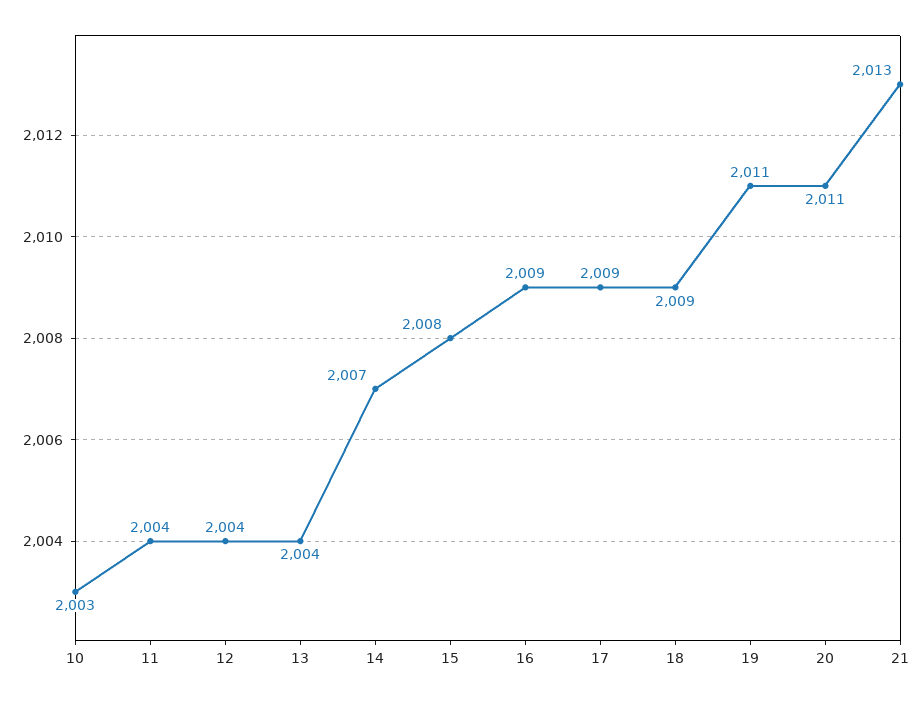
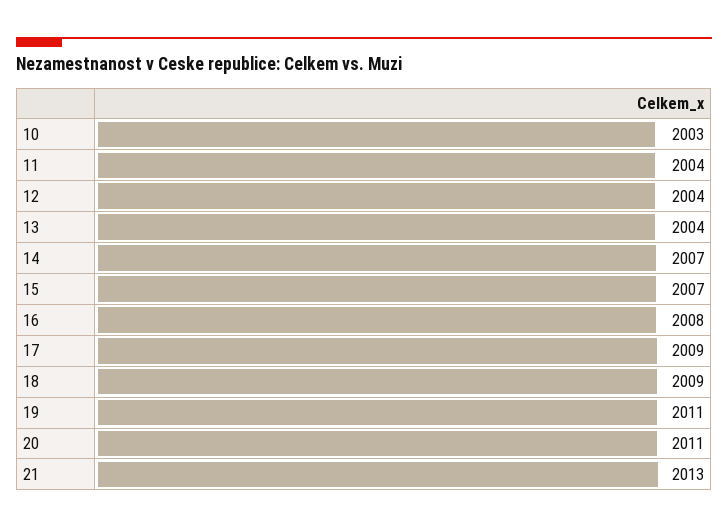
  {
    "10": 2003,
    "11": 2004,
    "12": 2004,
    "13": 2004,
    "14": 2007,
-   "15": 2008,
+   "15": 2007,
-   "16": 2009,
+   "16": 2008,
    "17": 2009,
    "18": 2009,
    "19": 2011,
    "20": 2011,
    "21": 2013
  }

